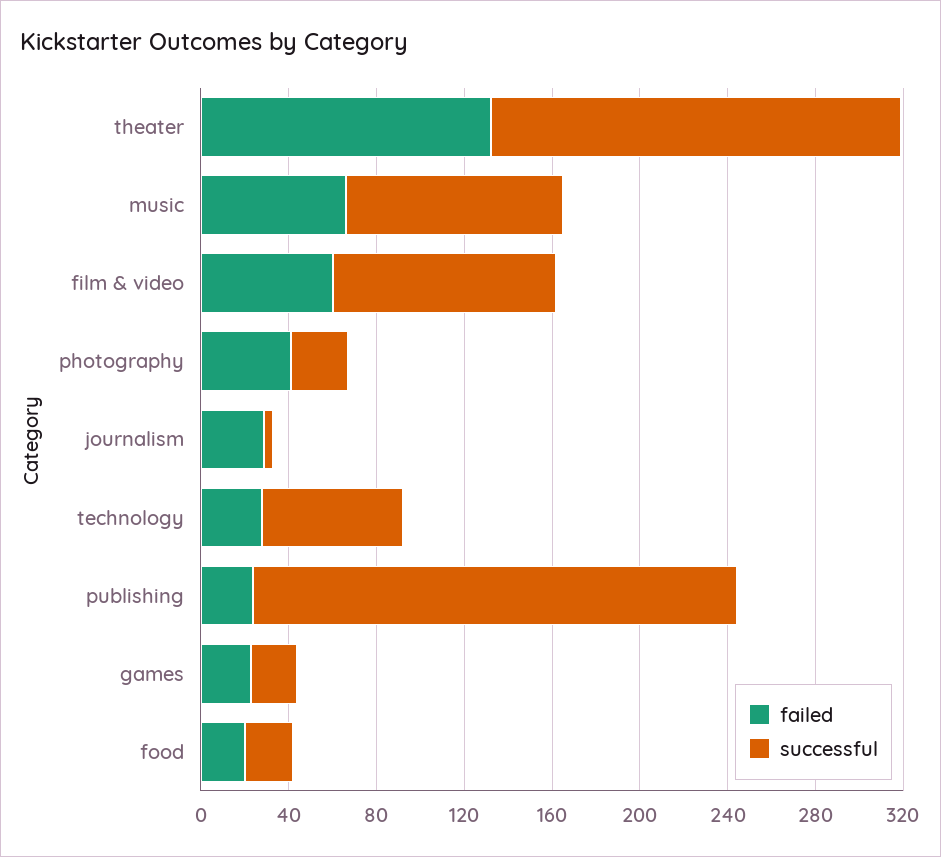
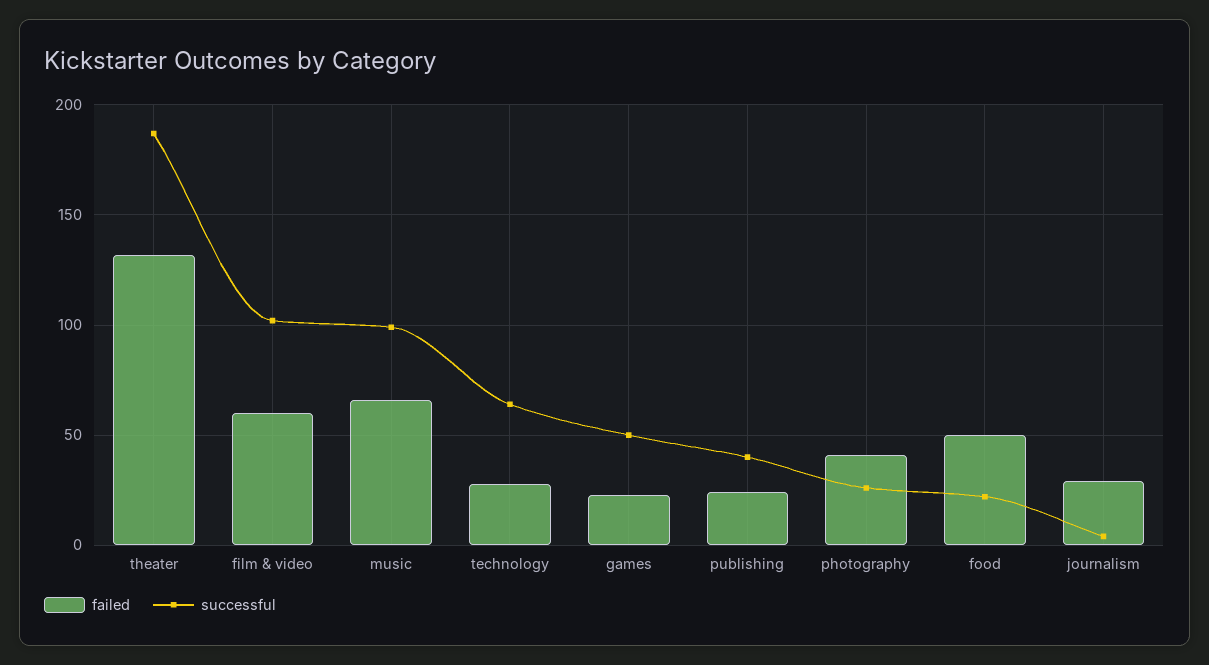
  {
    "failed": {
      "theater": 130,
      "music": 65,
      "film & video": 60,
      "photography": 40,
      "journalism": 30,
      "technology": 30,
      "publishing": 25,
      "games": 25,
-     "food": 20
+     "food": 50
    },
    "successful": {
      "theater": 185,
      "music": 100,
      "film & video": 100,
      "photography": 25,
      "journalism": 5,
      "technology": 65,
-     "publishing": 220,
+     "publishing": 40,
-     "games": 20,
+     "games": 50,
      "food": 20
    }
  }

